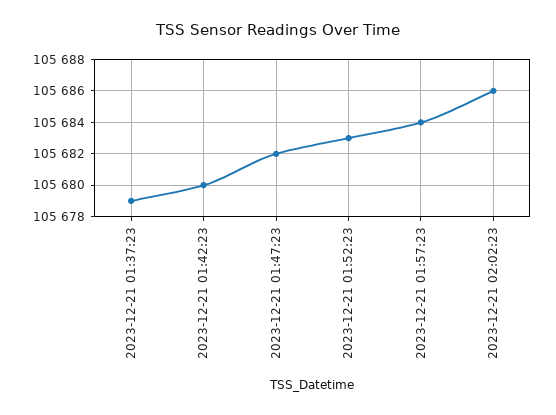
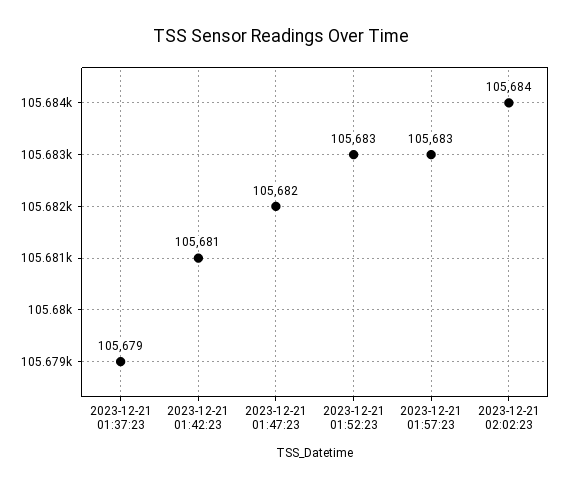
  {
    "2023-12-21 01:37:23": 105679,
-   "2023-12-21 01:42:23": 105680,
+   "2023-12-21 01:42:23": 105681,
    "2023-12-21 01:47:23": 105682,
    "2023-12-21 01:52:23": 105683,
-   "2023-12-21 01:57:23": 105684,
+   "2023-12-21 01:57:23": 105683,
-   "2023-12-21 02:02:23": 105686
+   "2023-12-21 02:02:23": 105684
  }

